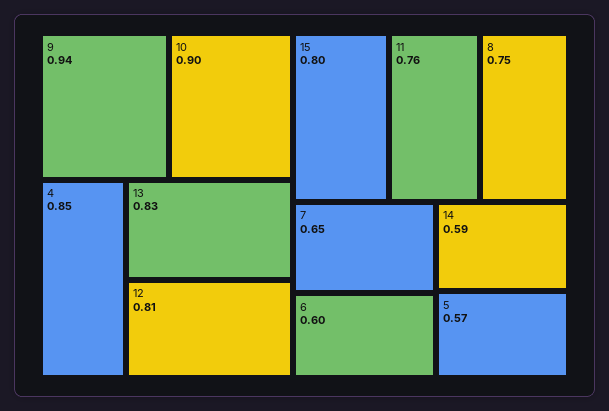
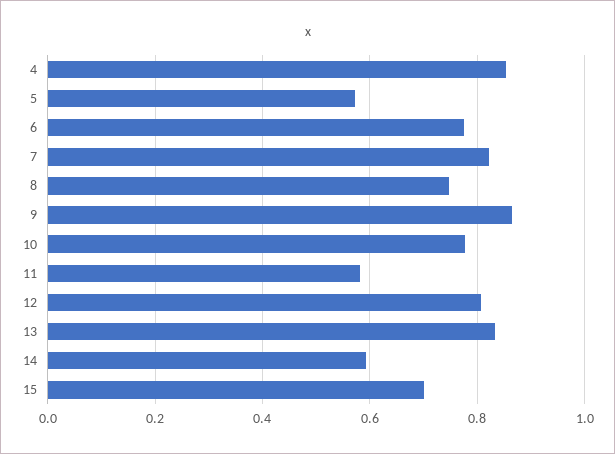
  {
-   "9": 0.94,
+   "9": 0.86,
-   "10": 0.9,
+   "10": 0.78,
    "4": 0.85,
    "13": 0.83,
    "12": 0.81,
-   "15": 0.8,
+   "15": 0.7,
-   "11": 0.76,
+   "11": 0.58,
    "8": 0.75,
-   "7": 0.65,
+   "7": 0.82,
-   "6": 0.6,
+   "6": 0.78,
    "14": 0.59,
    "5": 0.57
  }

